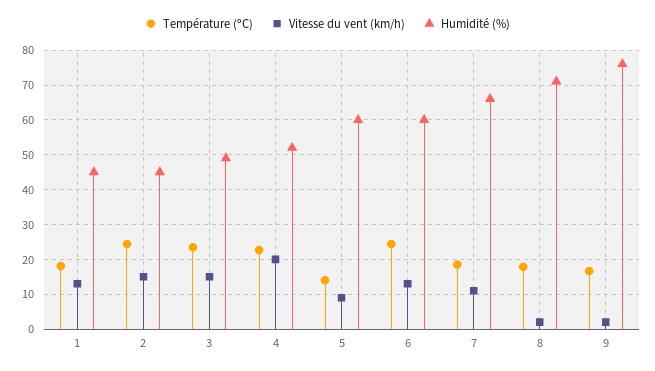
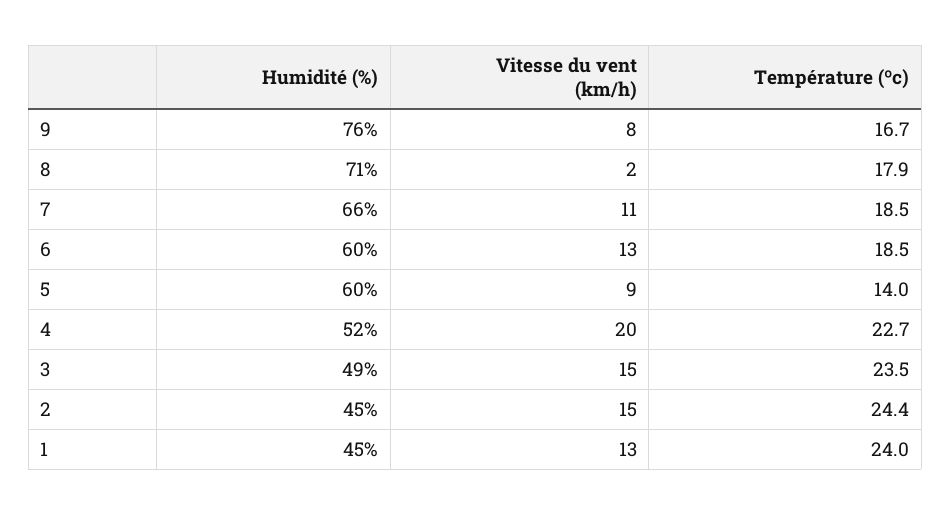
  {
    "Température (ºC)": {
-     "1": 18,
+     "1": 24,
      "2": 24.4,
      "3": 23.5,
      "4": 22.7,
      "5": 14,
-     "6": 24,
+     "6": 18.5,
      "7": 18.5,
      "8": 17.9,
      "9": 16.7
    },
    "Vitesse du vent (km/h)": {
      "1": 13,
      "2": 15,
      "3": 15,
      "4": 20,
      "5": 9,
      "6": 13,
      "7": 11,
      "8": 2,
-     "9": 2
+     "9": 8
    },
    "Humidité (%)": {
      "1": 45,
      "2": 45,
      "3": 49,
      "4": 52,
      "5": 60,
      "6": 60,
      "7": 66,
      "8": 71,
      "9": 76
    }
  }

